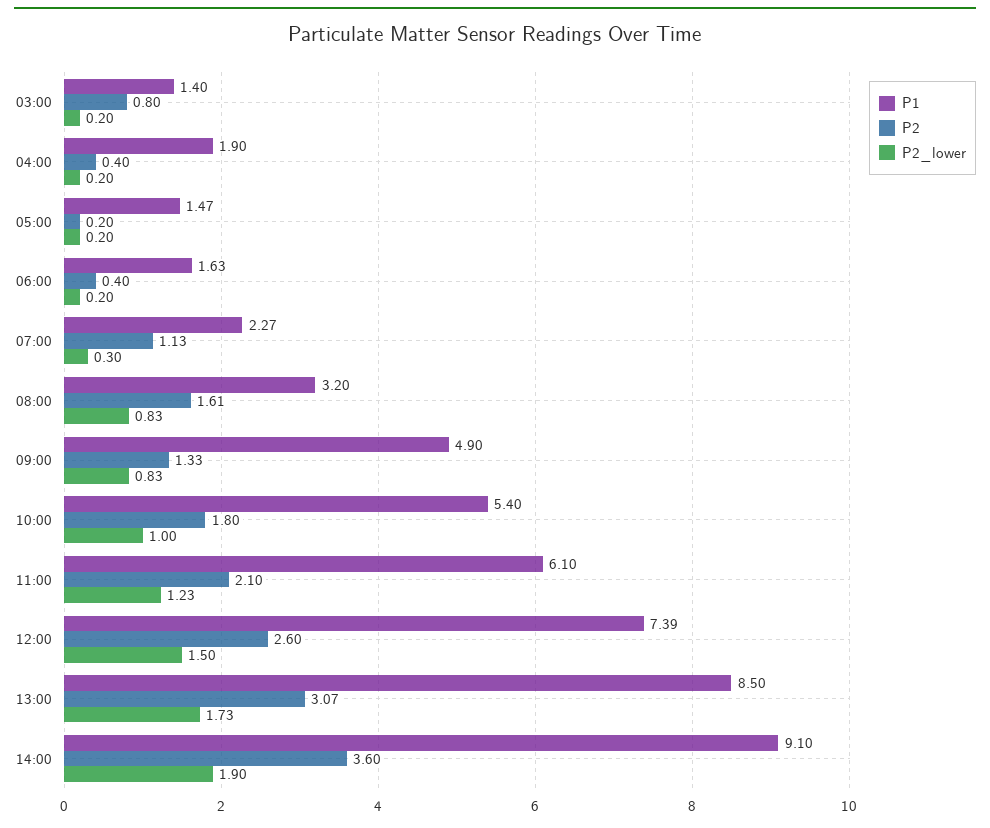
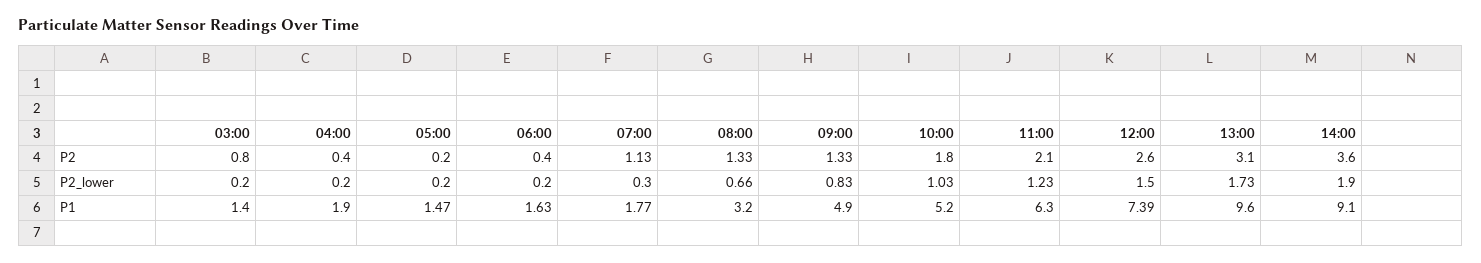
  {
    "P1": {
      "03:00": 1.4,
      "04:00": 1.9,
      "05:00": 1.47,
      "06:00": 1.63,
-     "07:00": 2.27,
+     "07:00": 1.77,
      "08:00": 3.2,
      "09:00": 4.9,
-     "10:00": 5.4,
+     "10:00": 5.2,
-     "11:00": 6.1,
+     "11:00": 6.3,
      "12:00": 7.39,
-     "13:00": 8.5,
+     "13:00": 9.6,
      "14:00": 9.1
    },
    "P2": {
      "03:00": 0.8,
      "04:00": 0.4,
      "05:00": 0.2,
      "06:00": 0.4,
      "07:00": 1.13,
-     "08:00": 1.61,
+     "08:00": 1.33,
      "09:00": 1.33,
      "10:00": 1.8,
      "11:00": 2.1,
      "12:00": 2.6,
-     "13:00": 3.07,
+     "13:00": 3.1,
      "14:00": 3.6
    },
    "P2_lower": {
      "03:00": 0.2,
      "04:00": 0.2,
      "05:00": 0.2,
      "06:00": 0.2,
      "07:00": 0.3,
-     "08:00": 0.83,
+     "08:00": 0.66,
      "09:00": 0.83,
-     "10:00": 1,
+     "10:00": 1.03,
      "11:00": 1.23,
      "12:00": 1.5,
      "13:00": 1.73,
      "14:00": 1.9
    }
  }

